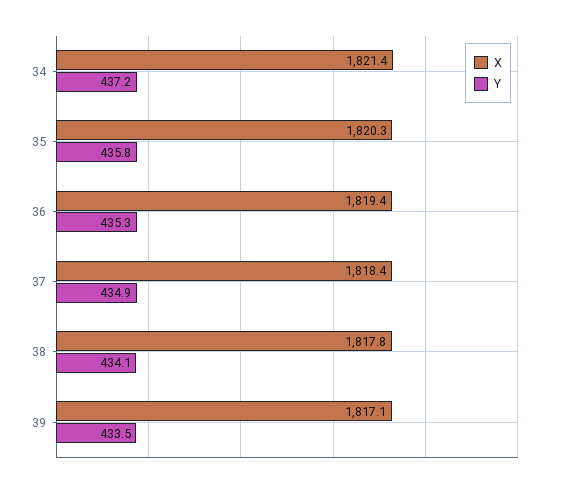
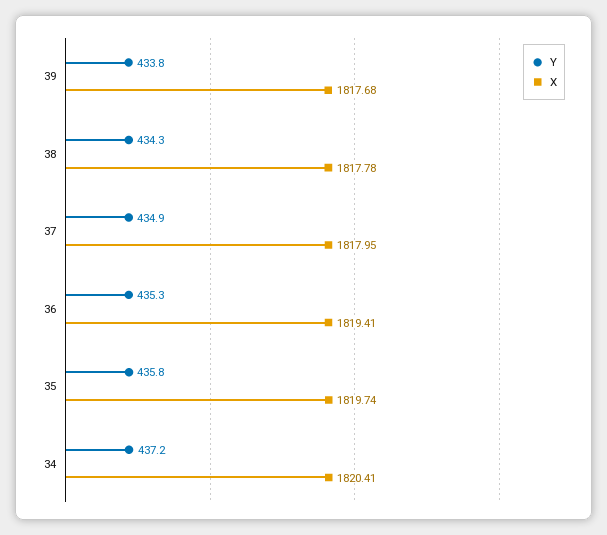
  {
    "X": {
-     "34": 1821.4,
+     "34": 1820.41,
-     "35": 1820.3,
+     "35": 1819.74,
      "36": 1819.41,
-     "37": 1818.4,
+     "37": 1817.95,
      "38": 1817.78,
-     "39": 1817.1
+     "39": 1817.68
    },
    "Y": {
      "34": 437.2,
      "35": 435.8,
      "36": 435.3,
      "37": 434.9,
-     "38": 434.1,
+     "38": 434.3,
-     "39": 433.5
+     "39": 433.8
    }
  }

